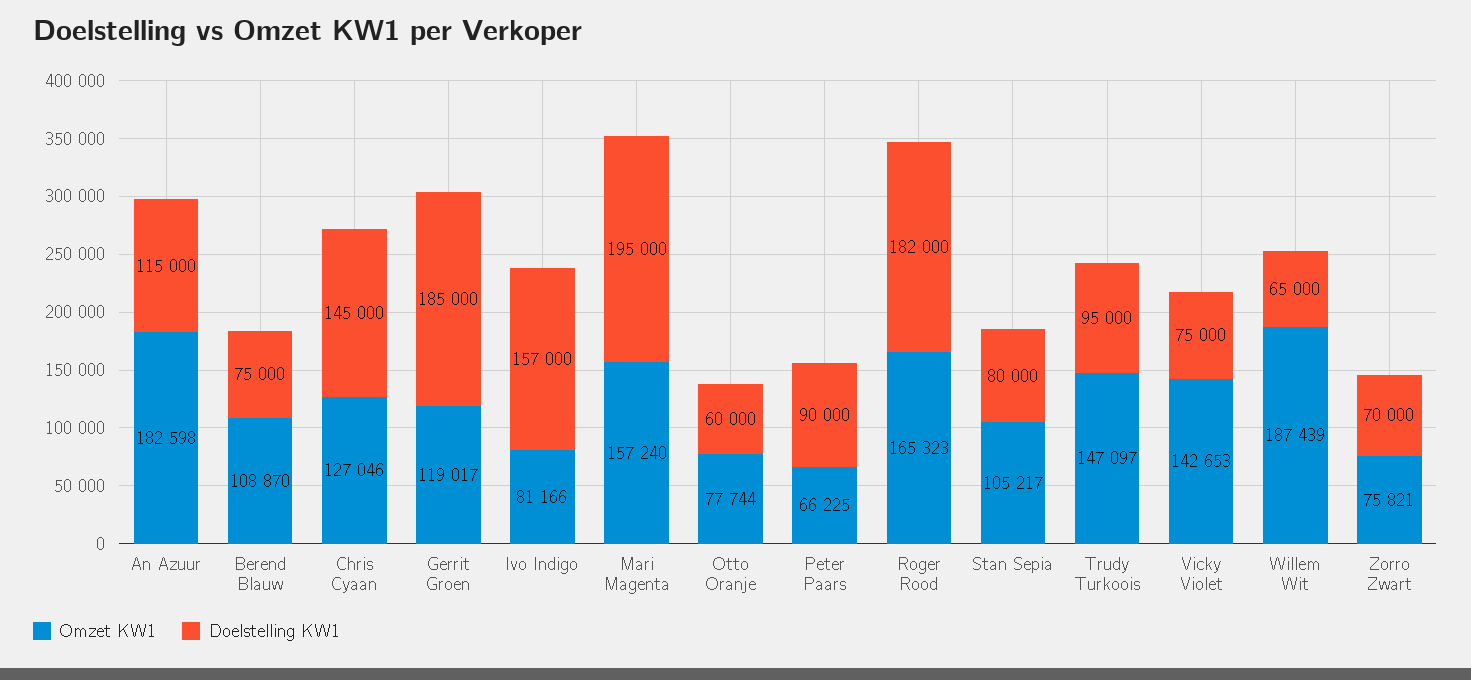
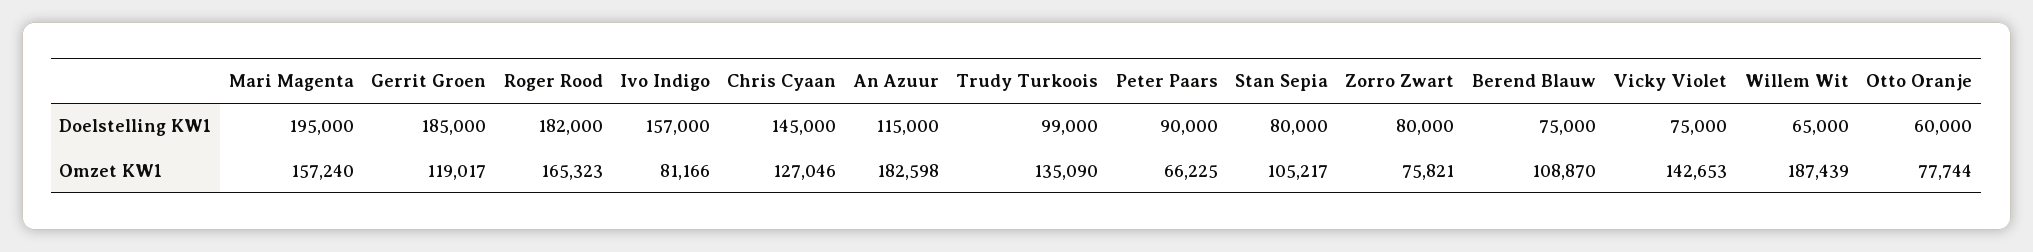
  {
    "Omzet KW1": {
      "An Azuur": 182598,
      "Berend Blauw": 108870,
      "Chris Cyaan": 127046,
      "Gerrit Groen": 119017,
      "Ivo Indigo": 81166,
      "Mari Magenta": 157240,
      "Otto Oranje": 77744,
      "Peter Paars": 66225,
      "Roger Rood": 165323,
      "Stan Sepia": 105217,
-     "Trudy Turkoois": 147097,
+     "Trudy Turkoois": 135090,
      "Vicky Violet": 142653,
      "Willem Wit": 187439,
      "Zorro Zwart": 75821
    },
    "Doelstelling KW1": {
      "An Azuur": 115000,
      "Berend Blauw": 75000,
      "Chris Cyaan": 145000,
      "Gerrit Groen": 185000,
      "Ivo Indigo": 157000,
      "Mari Magenta": 195000,
      "Otto Oranje": 60000,
      "Peter Paars": 90000,
      "Roger Rood": 182000,
      "Stan Sepia": 80000,
-     "Trudy Turkoois": 95000,
+     "Trudy Turkoois": 99000,
      "Vicky Violet": 75000,
      "Willem Wit": 65000,
-     "Zorro Zwart": 70000
+     "Zorro Zwart": 80000
    }
  }

